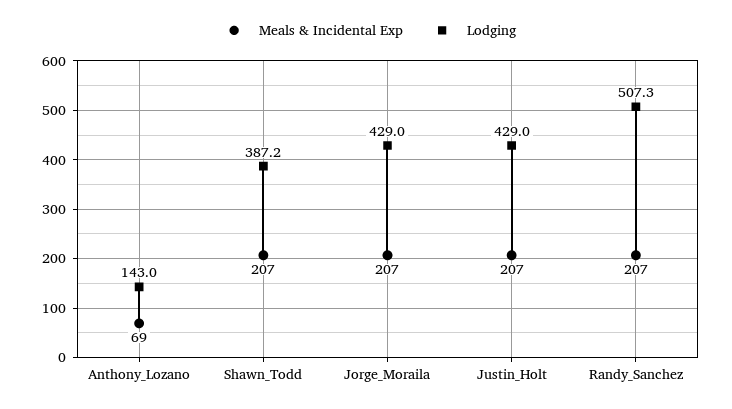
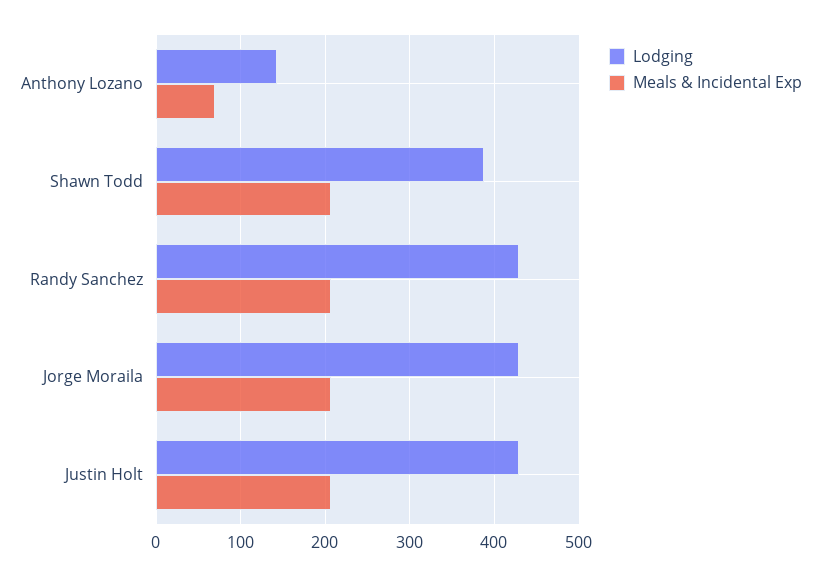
  {
    "Meals & Incidental Exp": {
      "Anthony_Lozano": 69,
      "Shawn_Todd": 207,
      "Jorge_Moraila": 207,
      "Justin_Holt": 207,
      "Randy_Sanchez": 207
    },
    "Lodging": {
      "Anthony_Lozano": 143,
      "Shawn_Todd": 387.2,
      "Jorge_Moraila": 429,
      "Justin_Holt": 429,
-     "Randy_Sanchez": 507.3
+     "Randy_Sanchez": 430
    }
  }

